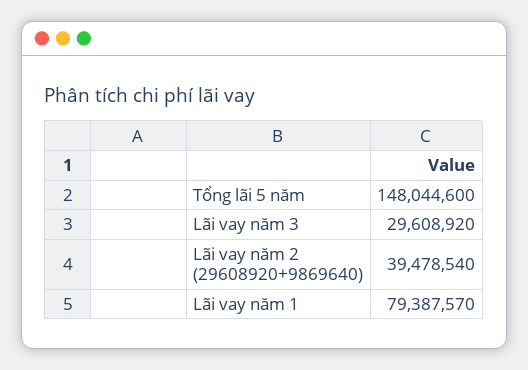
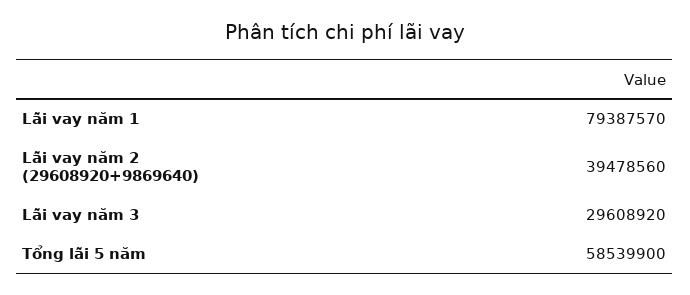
  {
-   "Tổng lãi 5 năm": 148044600,
+   "Tổng lãi 5 năm": 58539900,
    "Lãi vay năm 3": 29608920,
-   "Lãi vay năm 2 (29608920+9869640)": 39478540,
+   "Lãi vay năm 2 (29608920+9869640)": 39478560,
    "Lãi vay năm 1": 79387570
  }

